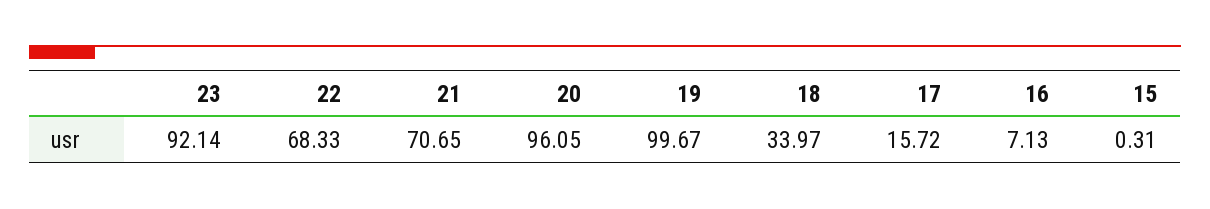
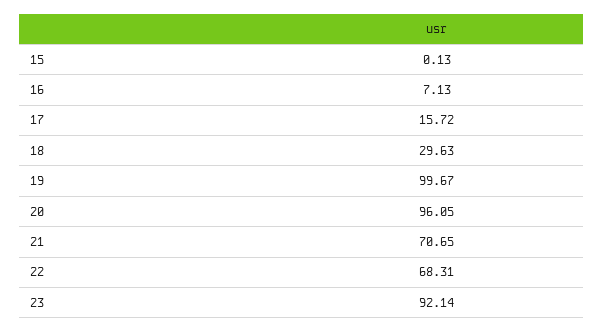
  {
    "23": 92.14,
-   "22": 68.33,
+   "22": 68.31,
    "21": 70.65,
    "20": 96.05,
    "19": 99.67,
-   "18": 33.97,
+   "18": 29.63,
    "17": 15.72,
    "16": 7.13,
-   "15": 0.31
+   "15": 0.13
  }

